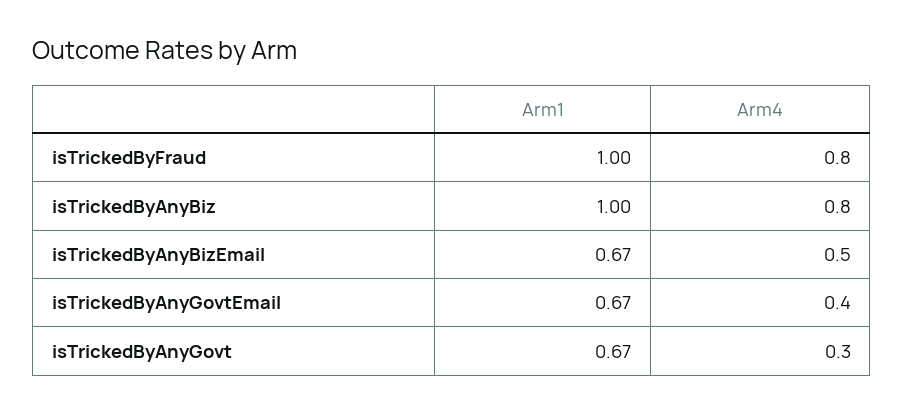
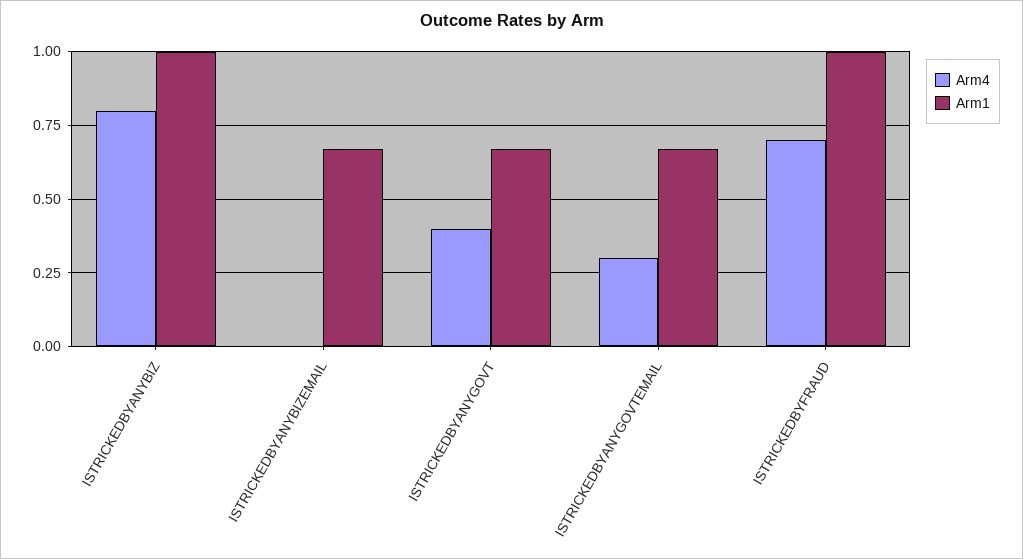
  {
    "Arm1": {
      "isTrickedByFraud": 1,
      "isTrickedByAnyBiz": 1,
      "isTrickedByAnyBizEmail": 0.67,
      "isTrickedByAnyGovtEmail": 0.67,
      "isTrickedByAnyGovt": 0.67
    },
    "Arm4": {
-     "isTrickedByFraud": 0.8,
+     "isTrickedByFraud": 0.7,
      "isTrickedByAnyBiz": 0.8,
-     "isTrickedByAnyBizEmail": 0.5,
+     "isTrickedByAnyBizEmail": 0,
-     "isTrickedByAnyGovtEmail": 0.4,
+     "isTrickedByAnyGovtEmail": 0.3,
-     "isTrickedByAnyGovt": 0.3
+     "isTrickedByAnyGovt": 0.4
    }
  }

